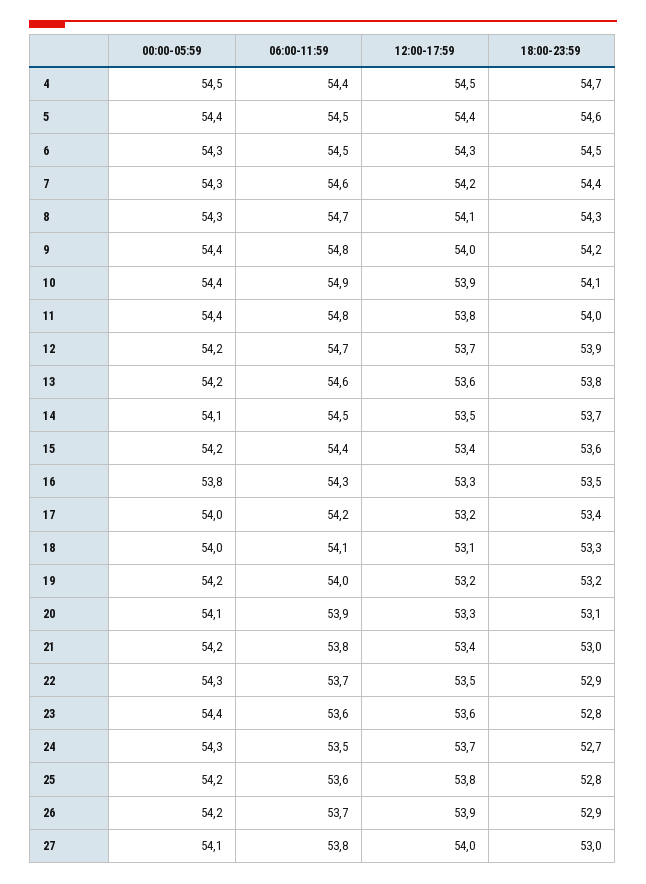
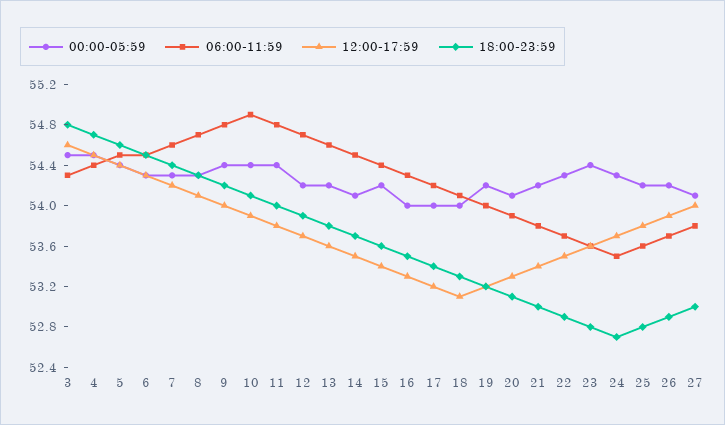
  {
    "00:00-05:59": {
      "4": 54.5,
      "5": 54.4,
      "6": 54.3,
      "7": 54.3,
      "8": 54.3,
      "9": 54.4,
      "10": 54.4,
      "11": 54.4,
      "12": 54.2,
      "13": 54.2,
      "14": 54.1,
      "15": 54.2,
-     "16": 53.8,
+     "16": 54,
      "17": 54,
      "18": 54,
      "19": 54.2,
      "20": 54.1,
      "21": 54.2,
      "22": 54.3,
      "23": 54.4,
      "24": 54.3,
      "25": 54.2,
      "26": 54.2,
-     "27": 54.1
+     "27": 54.1,
+     "3": 54.5
    },
    "06:00-11:59": {
      "4": 54.4,
      "5": 54.5,
      "6": 54.5,
      "7": 54.6,
      "8": 54.7,
      "9": 54.8,
      "10": 54.9,
      "11": 54.8,
      "12": 54.7,
      "13": 54.6,
      "14": 54.5,
      "15": 54.4,
      "16": 54.3,
      "17": 54.2,
      "18": 54.1,
      "19": 54,
      "20": 53.9,
      "21": 53.8,
      "22": 53.7,
      "23": 53.6,
      "24": 53.5,
      "25": 53.6,
      "26": 53.7,
-     "27": 53.8
+     "27": 53.8,
+     "3": 54.3
    },
    "12:00-17:59": {
      "4": 54.5,
      "5": 54.4,
      "6": 54.3,
      "7": 54.2,
      "8": 54.1,
      "9": 54,
      "10": 53.9,
      "11": 53.8,
      "12": 53.7,
      "13": 53.6,
      "14": 53.5,
      "15": 53.4,
      "16": 53.3,
      "17": 53.2,
      "18": 53.1,
      "19": 53.2,
      "20": 53.3,
      "21": 53.4,
      "22": 53.5,
      "23": 53.6,
      "24": 53.7,
      "25": 53.8,
      "26": 53.9,
-     "27": 54
+     "27": 54,
+     "3": 54.6
    },
    "18:00-23:59": {
      "4": 54.7,
      "5": 54.6,
      "6": 54.5,
      "7": 54.4,
      "8": 54.3,
      "9": 54.2,
      "10": 54.1,
      "11": 54,
      "12": 53.9,
      "13": 53.8,
      "14": 53.7,
      "15": 53.6,
      "16": 53.5,
      "17": 53.4,
      "18": 53.3,
      "19": 53.2,
      "20": 53.1,
      "21": 53,
      "22": 52.9,
      "23": 52.8,
      "24": 52.7,
      "25": 52.8,
      "26": 52.9,
-     "27": 53
+     "27": 53,
+     "3": 54.8
    }
  }

